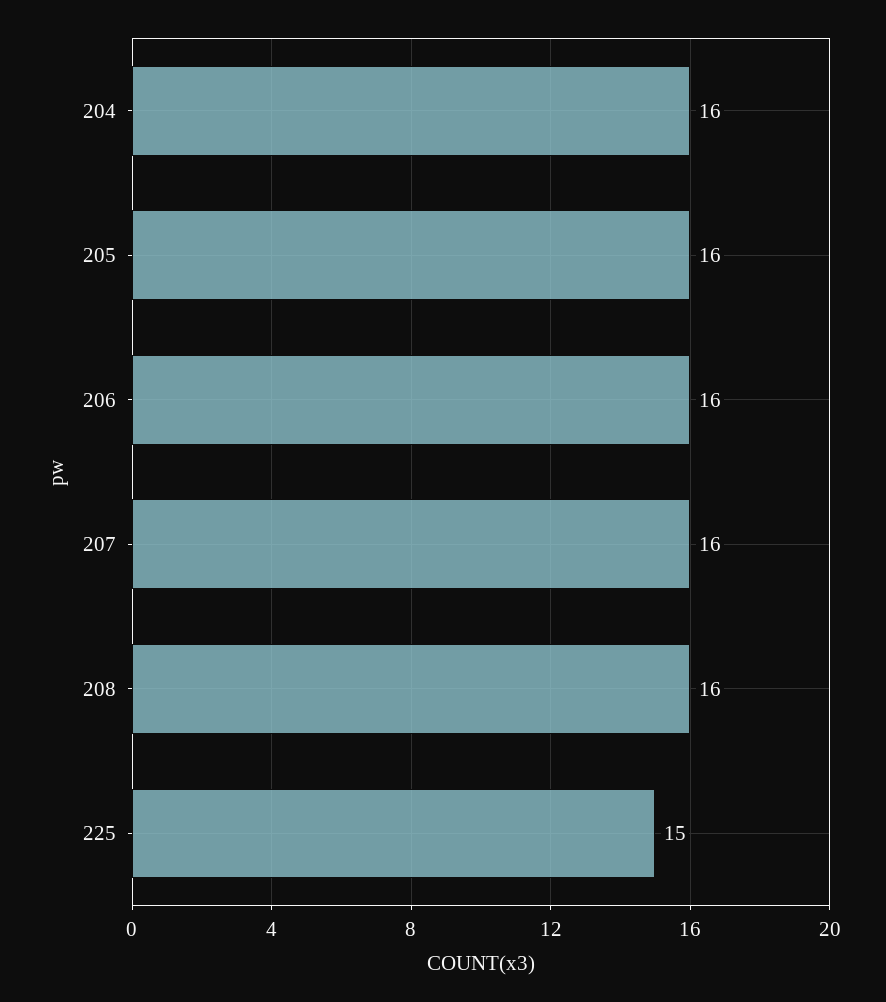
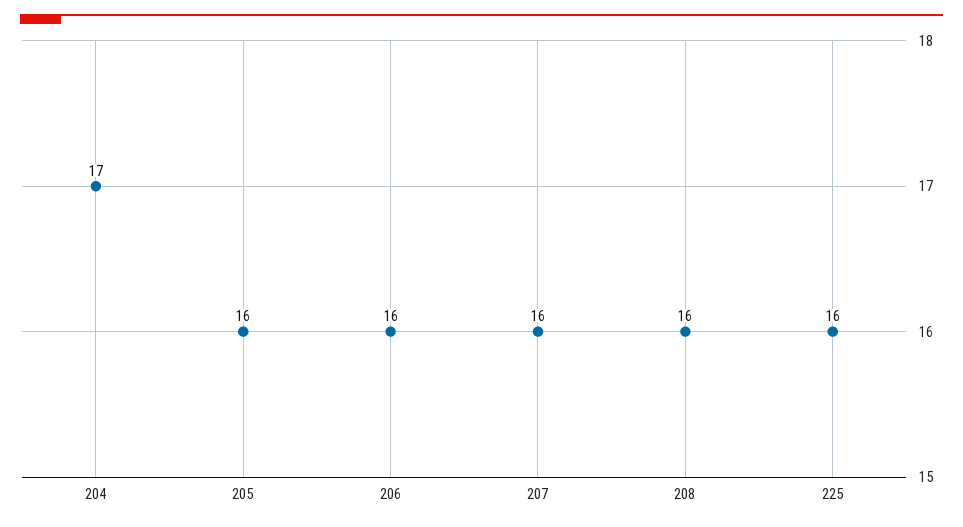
  {
-   "204": 16,
+   "204": 17,
    "205": 16,
    "206": 16,
    "207": 16,
    "208": 16,
-   "225": 15
+   "225": 16
  }

